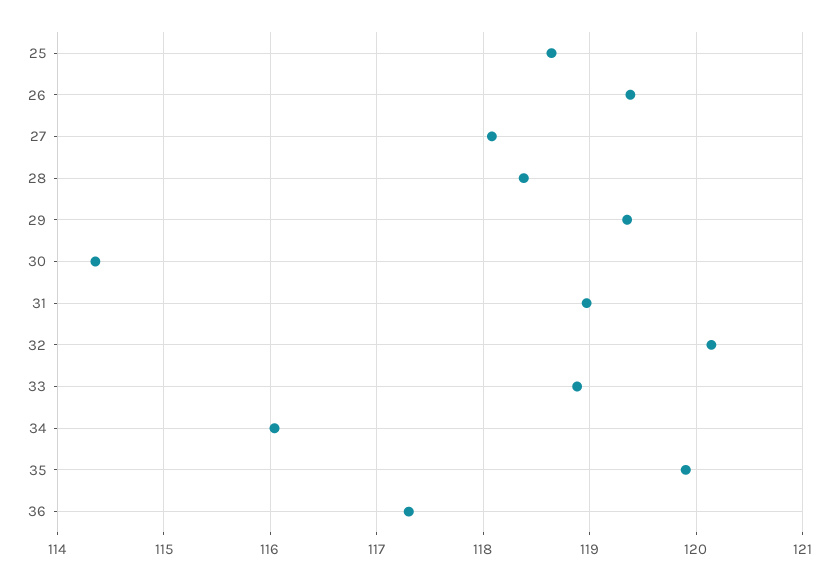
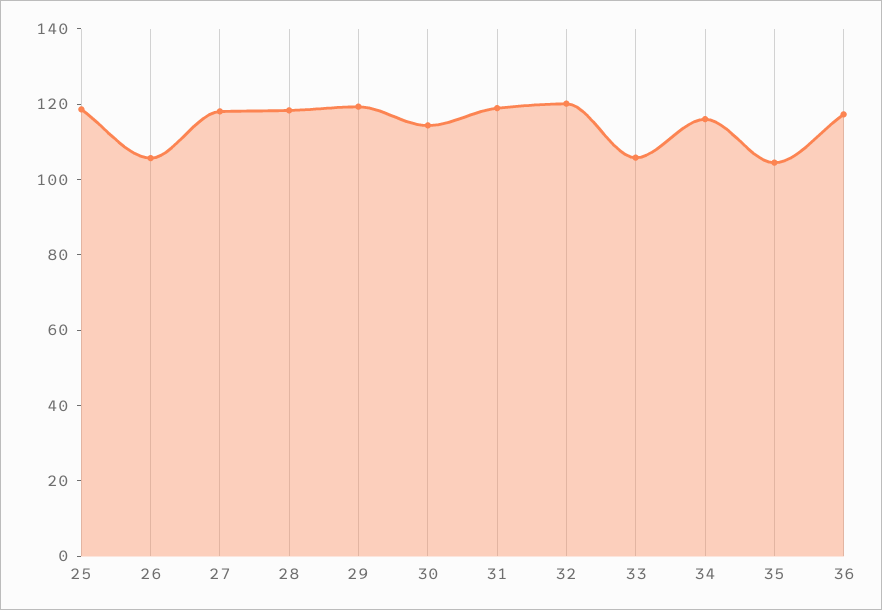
  {
    "25": 118.6,
-   "26": 119.4,
+   "26": 105,
    "27": 118.1,
    "28": 118.4,
    "29": 119.4,
    "30": 114.4,
    "31": 119,
    "32": 120.1,
-   "33": 118.9,
+   "33": 105,
    "34": 116,
-   "35": 119.9,
+   "35": 105,
    "36": 117.3
  }

